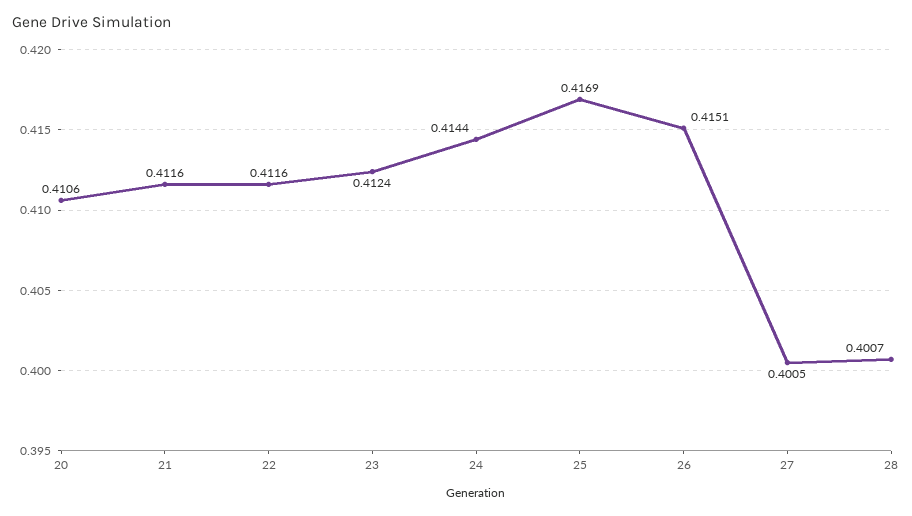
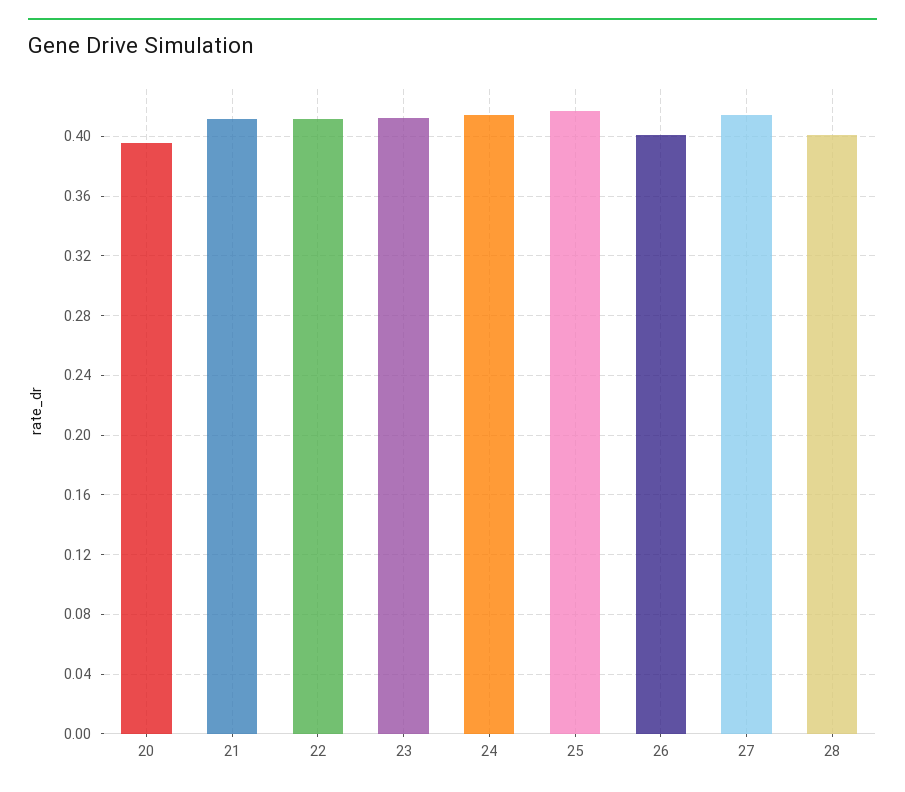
  {
-   "20": 0.4106,
+   "20": 0.395,
    "21": 0.4116,
    "22": 0.4116,
    "23": 0.4124,
    "24": 0.4144,
    "25": 0.4169,
-   "26": 0.4151,
+   "26": 0.4,
-   "27": 0.4005,
+   "27": 0.415,
    "28": 0.4007
  }

